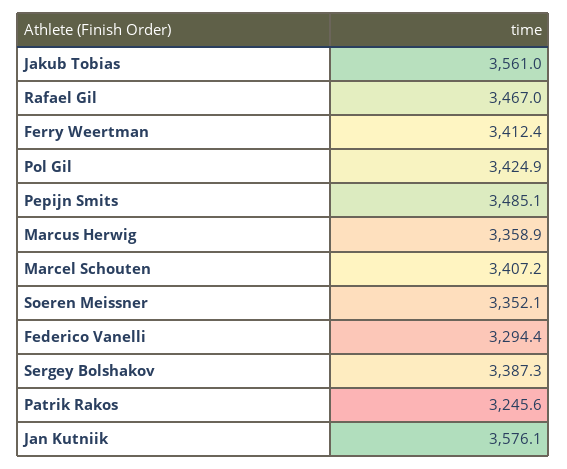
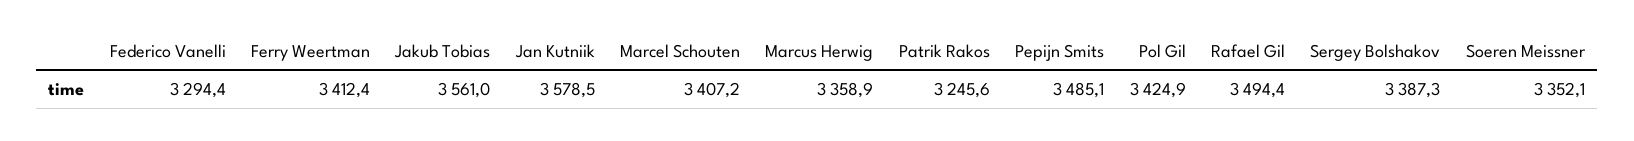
  {
    "Jakub Tobias": 3561,
-   "Rafael Gil": 3467,
+   "Rafael Gil": 3494.4,
    "Ferry Weertman": 3412.4,
    "Pol Gil": 3424.9,
    "Pepijn Smits": 3485.1,
    "Marcus Herwig": 3358.9,
    "Marcel Schouten": 3407.2,
    "Soeren Meissner": 3352.1,
    "Federico Vanelli": 3294.4,
    "Sergey Bolshakov": 3387.3,
    "Patrik Rakos": 3245.6,
-   "Jan Kutniik": 3576.1
+   "Jan Kutniik": 3578.5
  }

